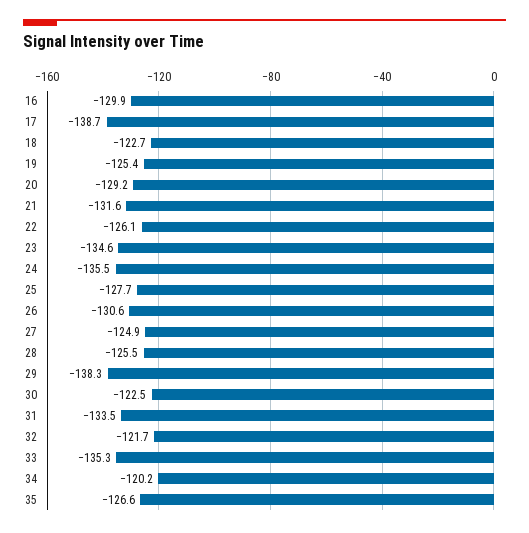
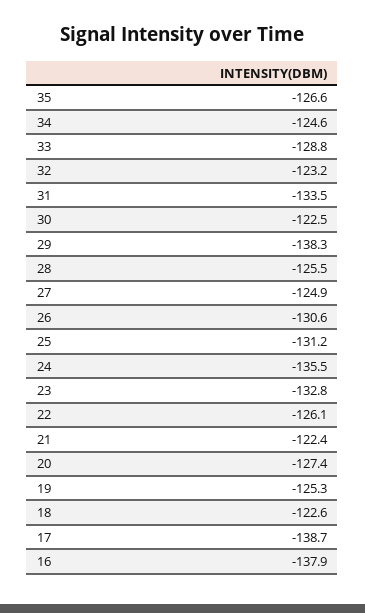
  {
-   "16": -129.9,
+   "16": -137.9,
    "17": -138.7,
-   "18": -122.7,
+   "18": -122.6,
-   "19": -125.4,
+   "19": -125.3,
-   "20": -129.2,
+   "20": -127.4,
-   "21": -131.6,
+   "21": -122.4,
    "22": -126.1,
-   "23": -134.6,
+   "23": -132.8,
    "24": -135.5,
-   "25": -127.7,
+   "25": -131.2,
    "26": -130.6,
    "27": -124.9,
    "28": -125.5,
    "29": -138.3,
    "30": -122.5,
    "31": -133.5,
-   "32": -121.7,
+   "32": -123.2,
-   "33": -135.3,
+   "33": -128.8,
-   "34": -120.2,
+   "34": -124.6,
    "35": -126.6
  }

